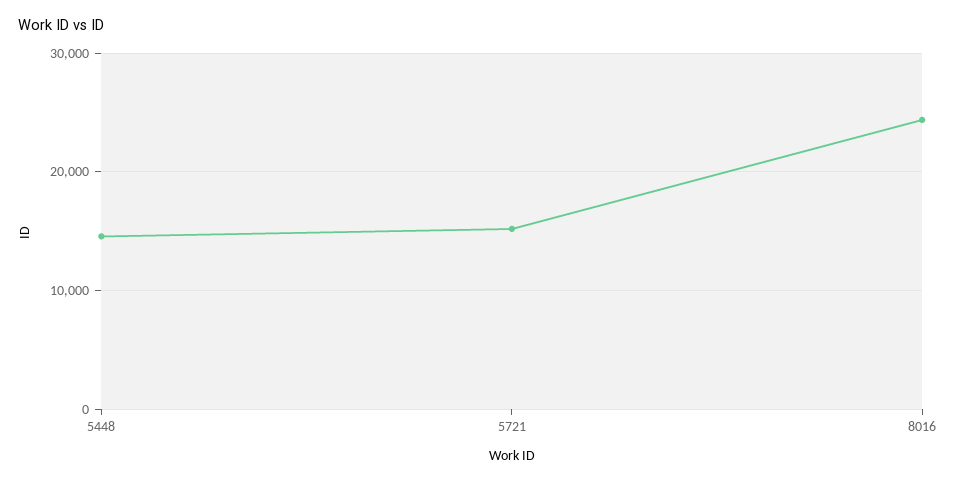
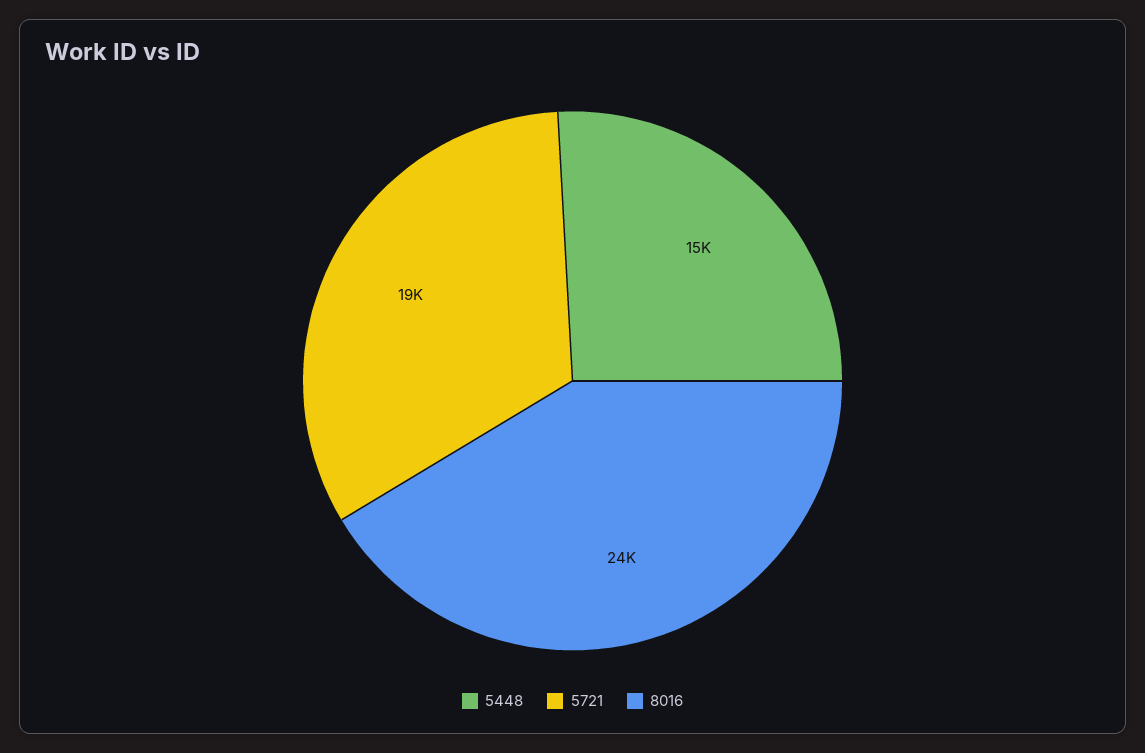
  {
    "5448": 15000,
-   "5721": 15000,
+   "5721": 19000,
    "8016": 24000
  }

